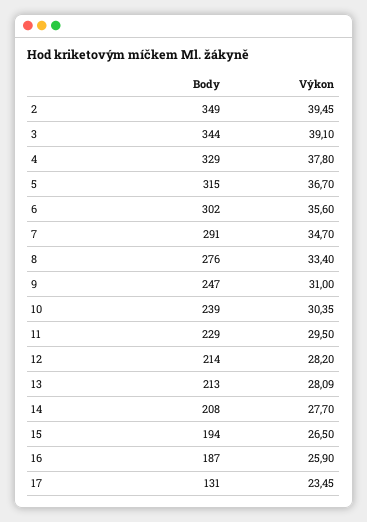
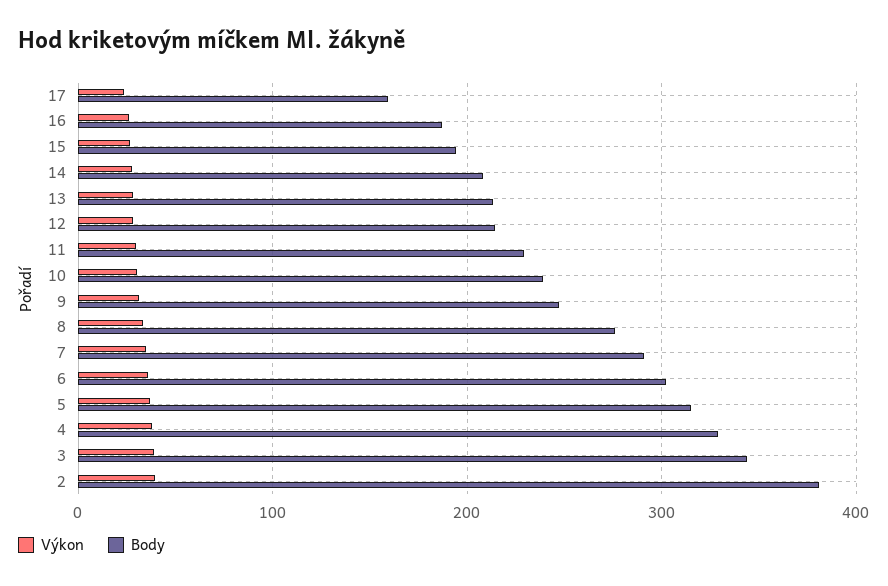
  {
    "Body": {
-     "2": 349,
+     "2": 380,
      "3": 344,
      "4": 329,
      "5": 315,
      "6": 302,
      "7": 291,
      "8": 276,
      "9": 247,
      "10": 239,
      "11": 229,
      "12": 214,
      "13": 213,
      "14": 208,
      "15": 194,
      "16": 187,
-     "17": 131
+     "17": 160
    },
    "Výkon": {
      "2": 39.45,
      "3": 39.1,
      "4": 37.8,
      "5": 36.7,
      "6": 35.6,
      "7": 34.7,
      "8": 33.4,
      "9": 31,
      "10": 30.35,
      "11": 29.5,
      "12": 28.2,
      "13": 28.09,
      "14": 27.7,
      "15": 26.5,
      "16": 25.9,
      "17": 23.45
    }
  }

